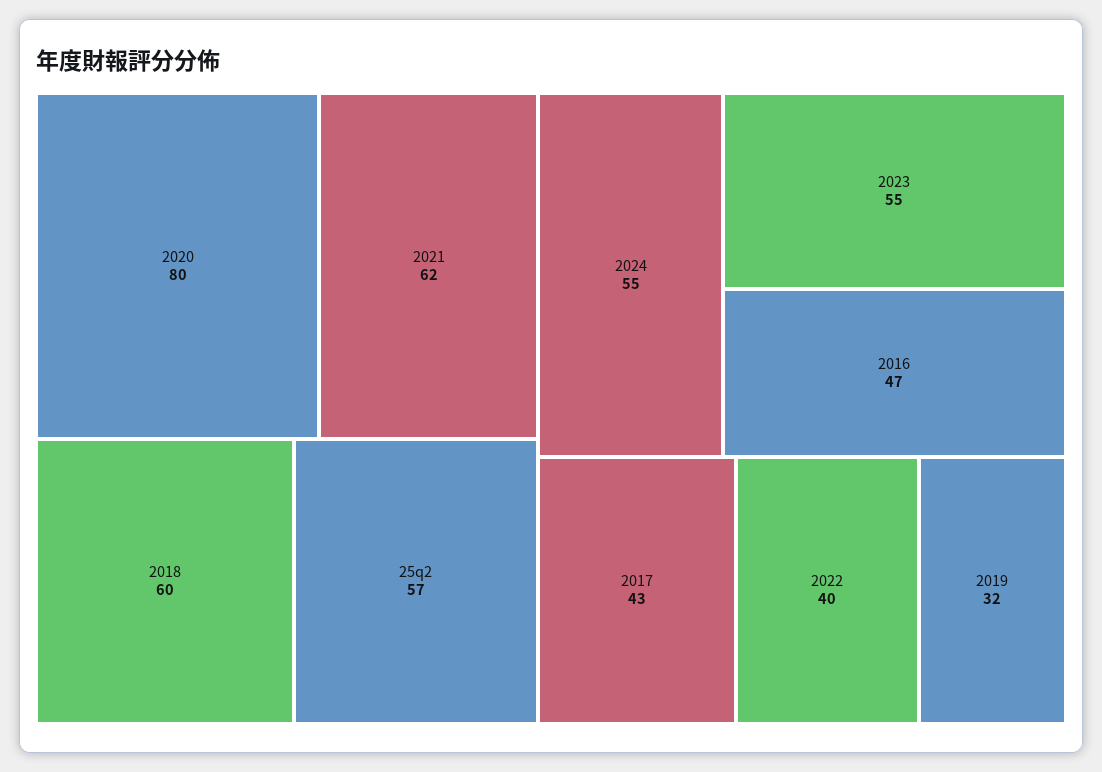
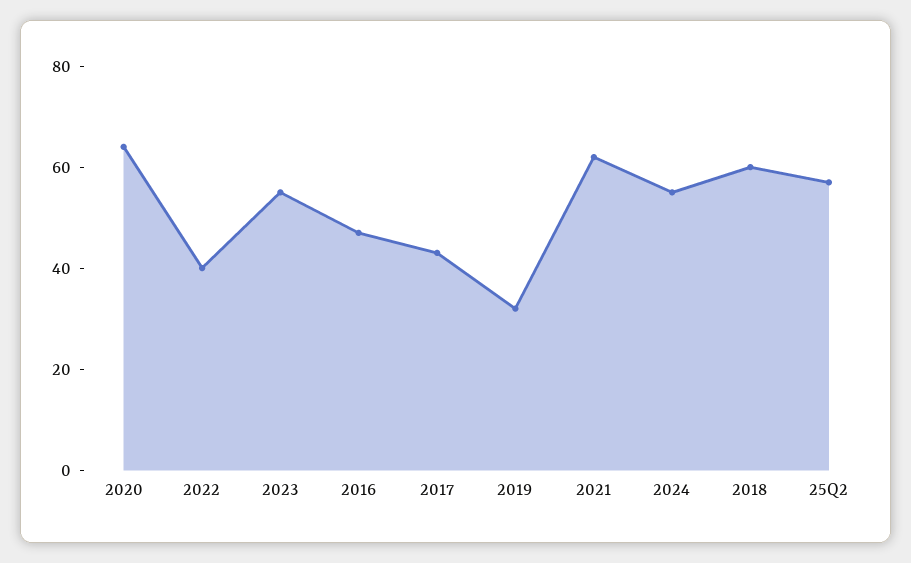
  {
-   "2020": 80,
+   "2020": 65,
    "2021": 62,
    "2018": 60,
    "25q2": 57,
    "2024": 55,
    "2023": 55,
    "2016": 47,
    "2017": 43,
    "2022": 40,
    "2019": 32
  }

